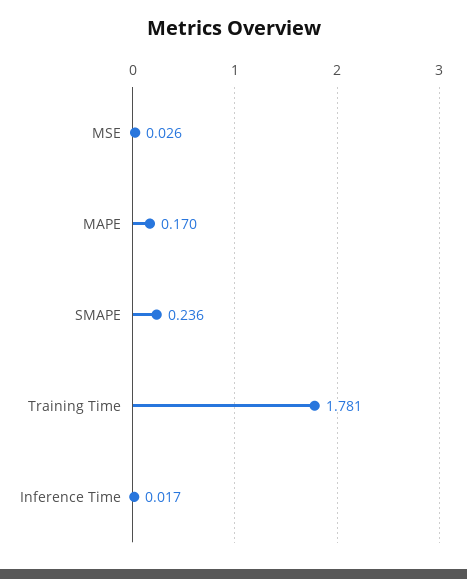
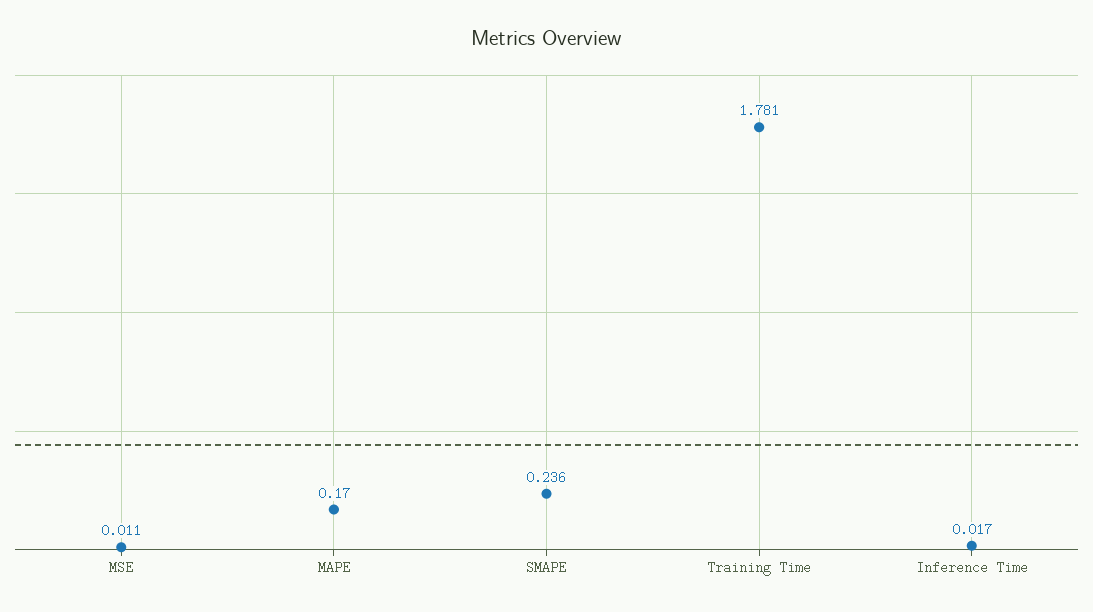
  {
-   "MSE": 0.026,
+   "MSE": 0.011,
    "MAPE": 0.17,
    "SMAPE": 0.236,
    "Training Time": 1.781,
    "Inference Time": 0.017
  }

